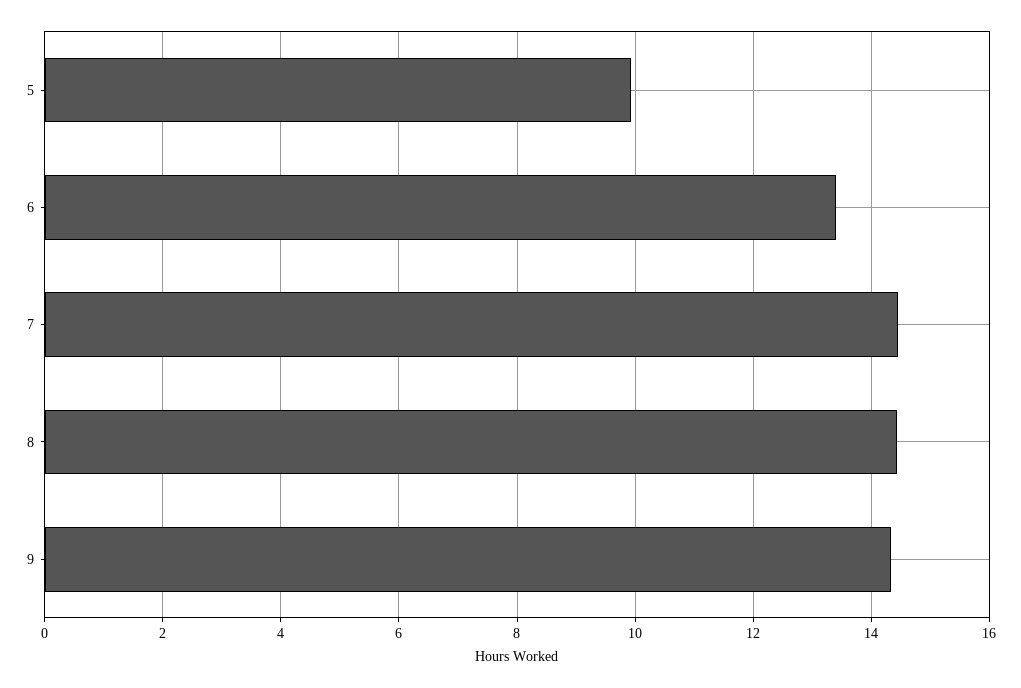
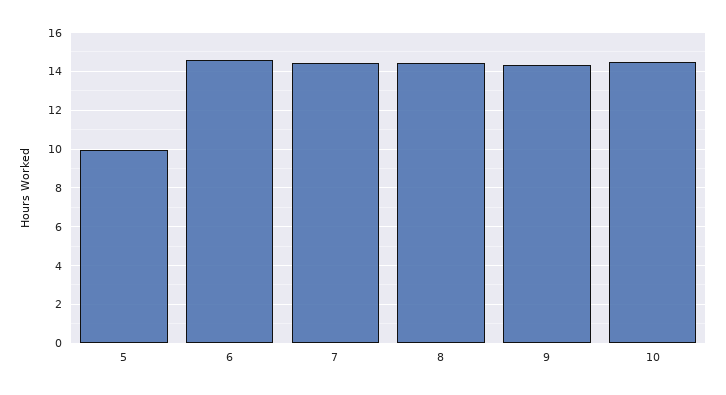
  {
    "5": 10,
-   "6": 13.4,
+   "6": 14.5,
    "7": 14.4,
    "8": 14.4,
-   "9": 14.4
+   "9": 14.4,
+   "10": 14.5
  }

